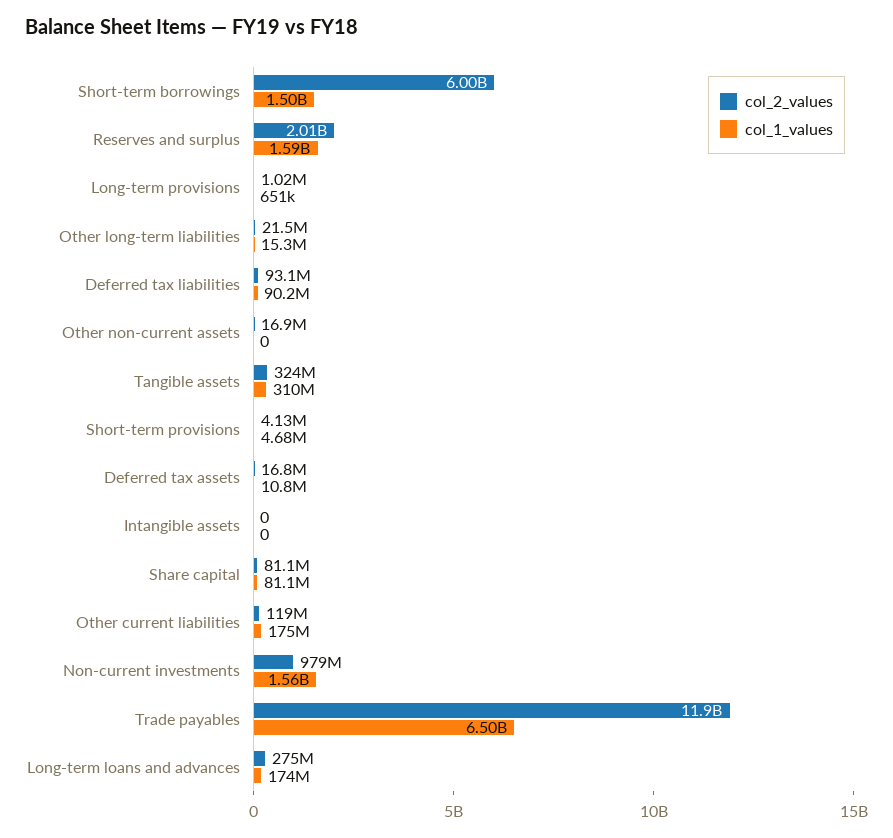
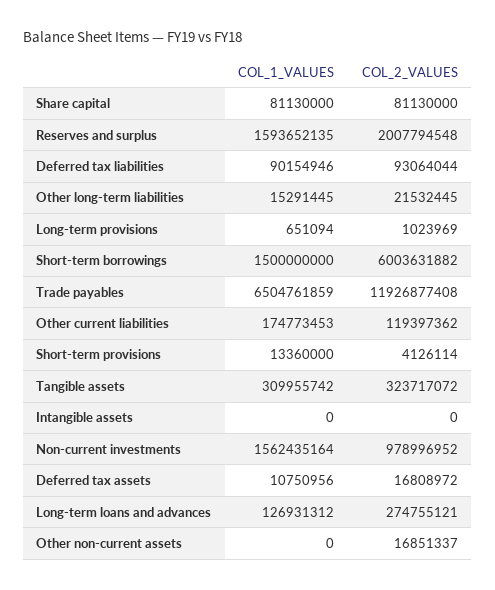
  {
    "col_2_values": {
      "Short-term borrowings": 6003631882,
      "Reserves and surplus": 2007794548,
      "Long-term provisions": 1023969,
      "Other long-term liabilities": 21532445,
      "Deferred tax liabilities": 93064044,
      "Other non-current assets": 16851337,
      "Tangible assets": 323717072,
      "Short-term provisions": 4126114,
      "Deferred tax assets": 16808972,
      "Intangible assets": 0,
      "Share capital": 81130000,
      "Other current liabilities": 119397362,
      "Non-current investments": 978996952,
      "Trade payables": 11926877408,
      "Long-term loans and advances": 274755121
    },
    "col_1_values": {
      "Short-term borrowings": 1500000000,
      "Reserves and surplus": 1593652135,
      "Long-term provisions": 651094,
      "Other long-term liabilities": 15291445,
      "Deferred tax liabilities": 90154946,
      "Other non-current assets": 0,
      "Tangible assets": 309955742,
-     "Short-term provisions": 4680000,
+     "Short-term provisions": 13360000,
      "Deferred tax assets": 10750956,
      "Intangible assets": 0,
      "Share capital": 81130000,
      "Other current liabilities": 174773453,
      "Non-current investments": 1562435164,
      "Trade payables": 6504761859,
-     "Long-term loans and advances": 174000000
+     "Long-term loans and advances": 126931312
    }
  }

